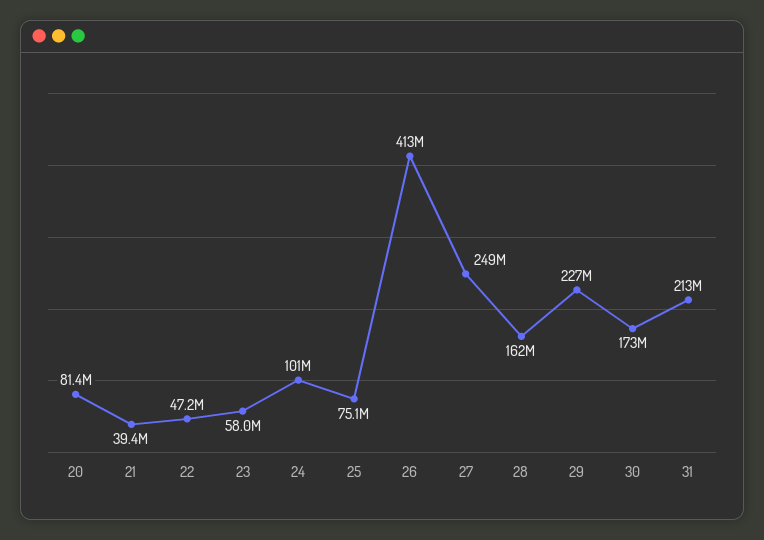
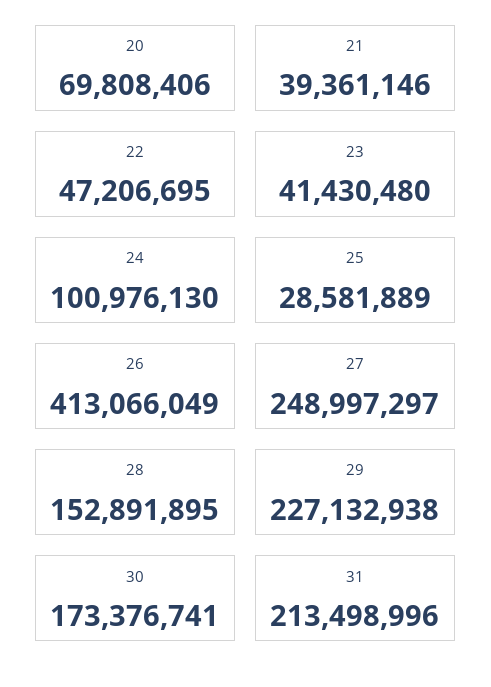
  {
-   "20": 81400000,
+   "20": 69808406,
    "21": 39361146,
    "22": 47206695,
-   "23": 58000000,
+   "23": 41430480,
    "24": 100976130,
-   "25": 75100000,
+   "25": 28581889,
    "26": 413066049,
    "27": 248997297,
-   "28": 162000000,
+   "28": 152891895,
    "29": 227132938,
    "30": 173376741,
    "31": 213498996
  }

